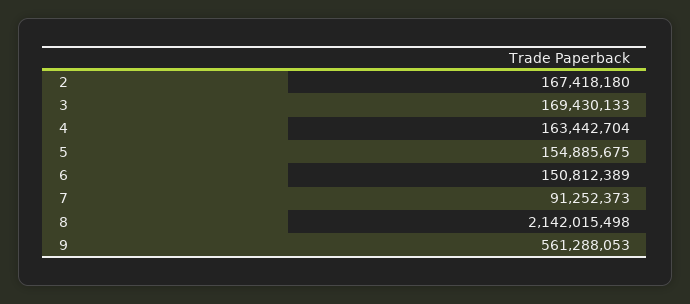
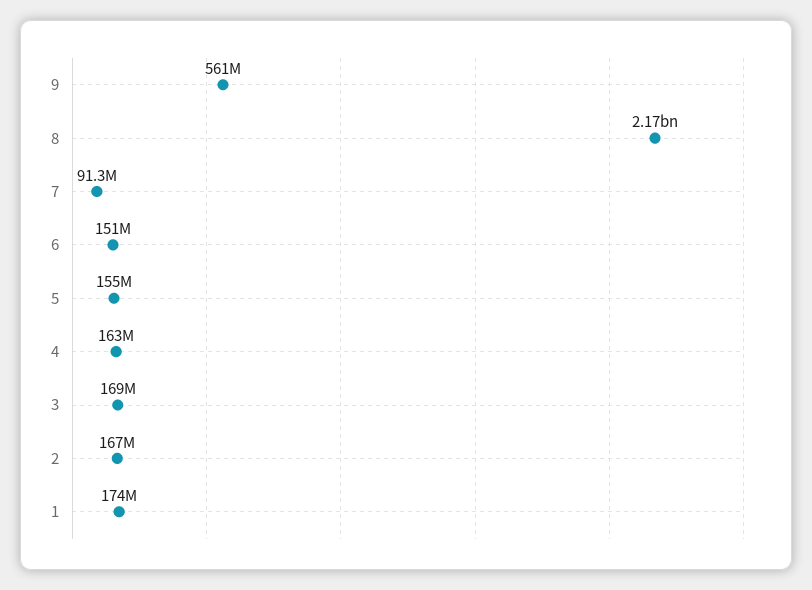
  {
    "2": 167418180,
    "3": 169430133,
    "4": 163442704,
    "5": 154885675,
    "6": 150812389,
    "7": 91252373,
-   "8": 2142015498,
+   "8": 2170000000,
-   "9": 561288053
+   "9": 561288053,
+   "1": 174000000
  }

